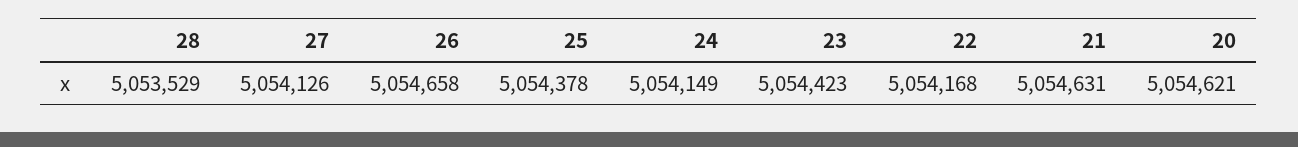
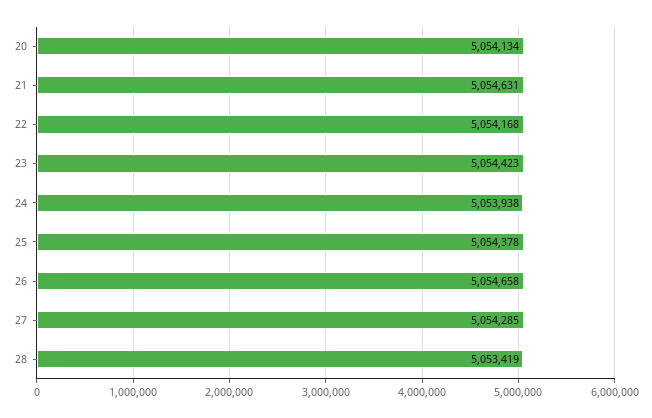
  {
-   "28": 5053529,
+   "28": 5053419,
-   "27": 5054126,
+   "27": 5054285,
    "26": 5054658,
    "25": 5054378,
-   "24": 5054149,
+   "24": 5053938,
    "23": 5054423,
    "22": 5054168,
    "21": 5054631,
-   "20": 5054621
+   "20": 5054134
  }

